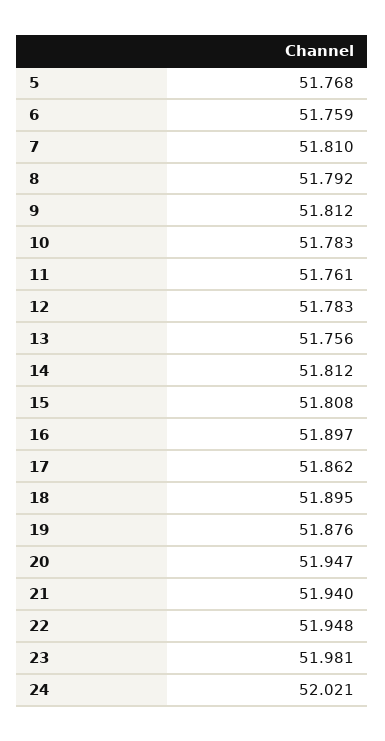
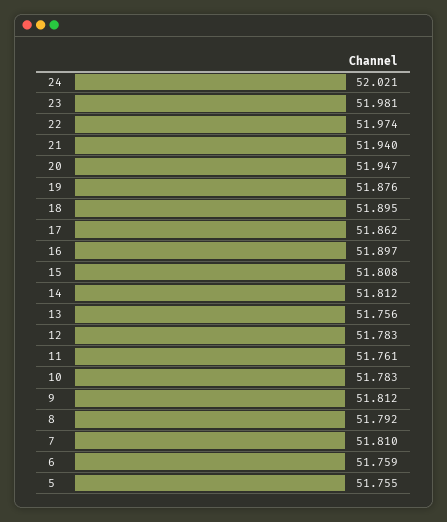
  {
-   "5": 51.768,
+   "5": 51.755,
    "6": 51.759,
    "7": 51.81,
    "8": 51.792,
    "9": 51.812,
    "10": 51.783,
    "11": 51.761,
    "12": 51.783,
    "13": 51.756,
    "14": 51.812,
    "15": 51.808,
    "16": 51.897,
    "17": 51.862,
    "18": 51.895,
    "19": 51.876,
    "20": 51.947,
    "21": 51.94,
-   "22": 51.948,
+   "22": 51.974,
    "23": 51.981,
    "24": 52.021
  }

